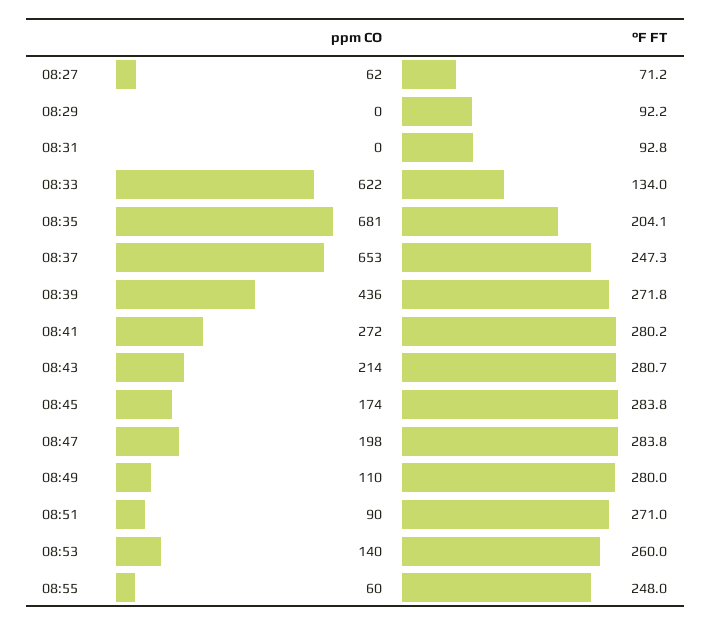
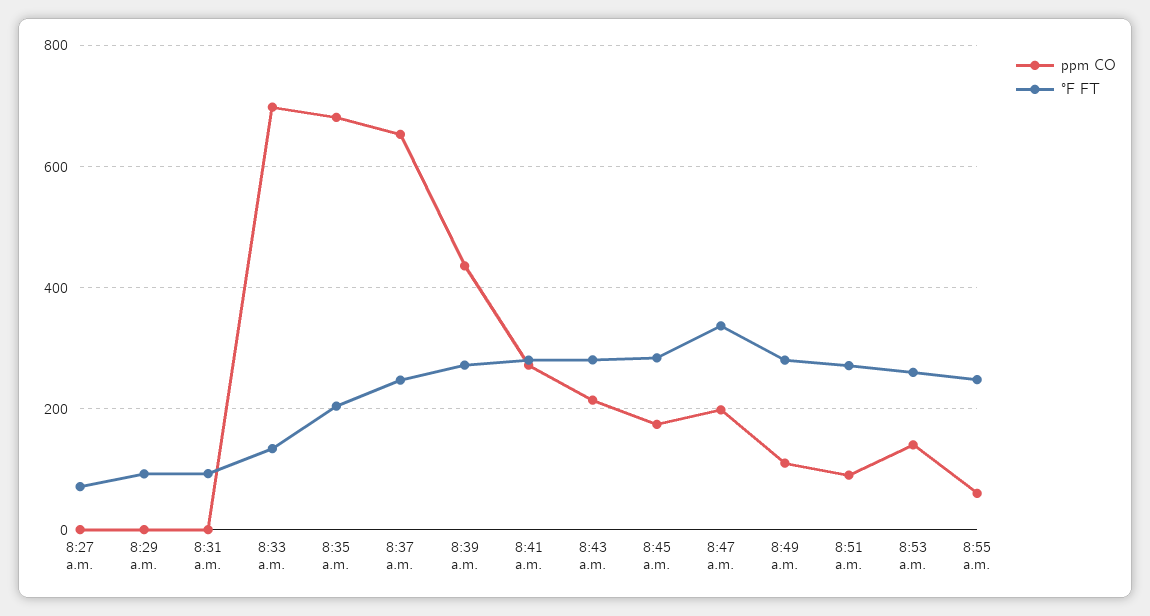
  {
    "ppm CO": {
-     "08:27": 62,
+     "08:27": 0,
      "08:29": 0,
      "08:31": 0,
-     "08:33": 622,
+     "08:33": 700,
      "08:35": 681,
      "08:37": 653,
      "08:39": 436,
      "08:41": 272,
      "08:43": 214,
      "08:45": 174,
      "08:47": 198,
      "08:49": 110,
      "08:51": 90,
      "08:53": 140,
      "08:55": 60
    },
    "°F FT": {
      "08:27": 71.2,
      "08:29": 92.2,
      "08:31": 92.8,
      "08:33": 134,
      "08:35": 204.1,
      "08:37": 247.3,
      "08:39": 271.8,
      "08:41": 280.2,
      "08:43": 280.7,
      "08:45": 283.8,
-     "08:47": 283.8,
+     "08:47": 340,
      "08:49": 280,
      "08:51": 271,
      "08:53": 260,
      "08:55": 248
    }
  }

